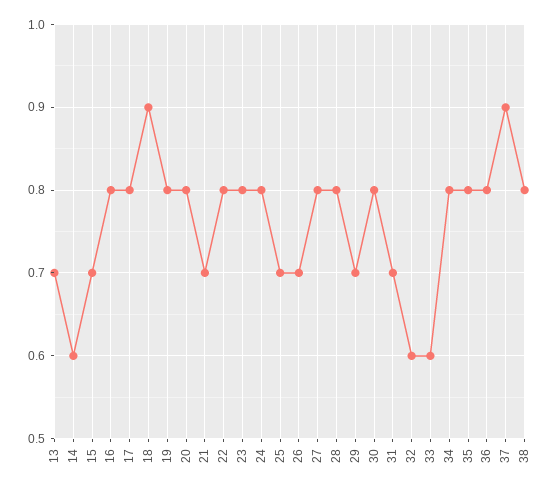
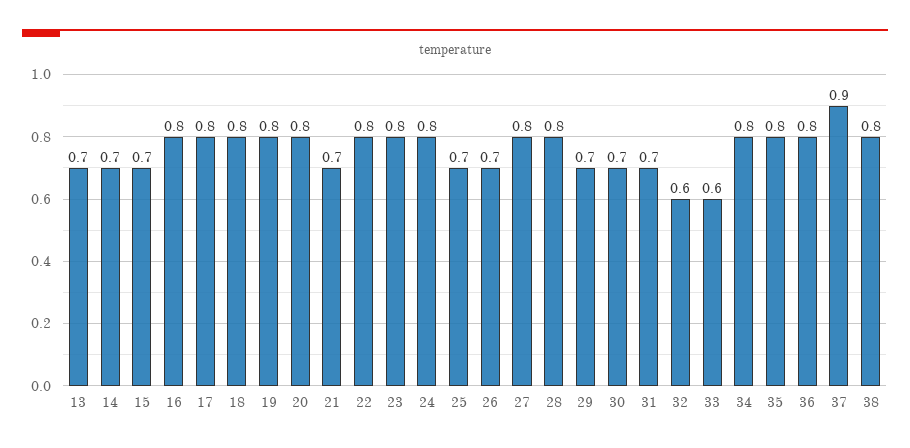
  {
    "13": 0.7,
-   "14": 0.6,
+   "14": 0.7,
    "15": 0.7,
    "16": 0.8,
    "17": 0.8,
-   "18": 0.9,
+   "18": 0.8,
    "19": 0.8,
    "20": 0.8,
    "21": 0.7,
    "22": 0.8,
    "23": 0.8,
    "24": 0.8,
    "25": 0.7,
    "26": 0.7,
    "27": 0.8,
    "28": 0.8,
    "29": 0.7,
-   "30": 0.8,
+   "30": 0.7,
    "31": 0.7,
    "32": 0.6,
    "33": 0.6,
    "34": 0.8,
    "35": 0.8,
    "36": 0.8,
    "37": 0.9,
    "38": 0.8
  }

